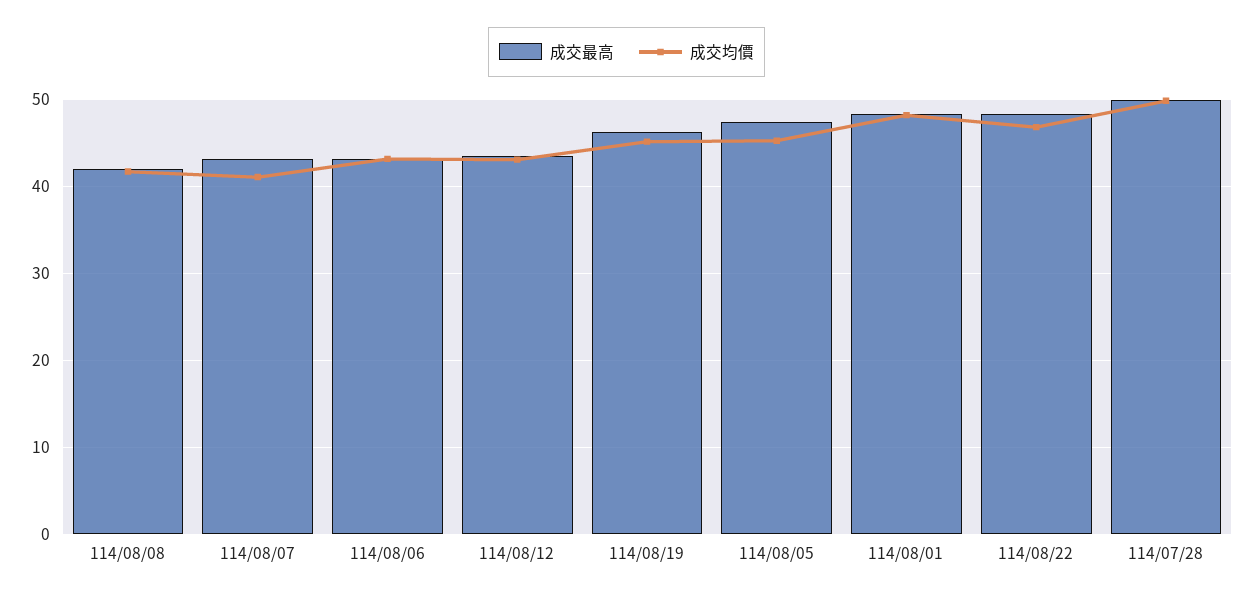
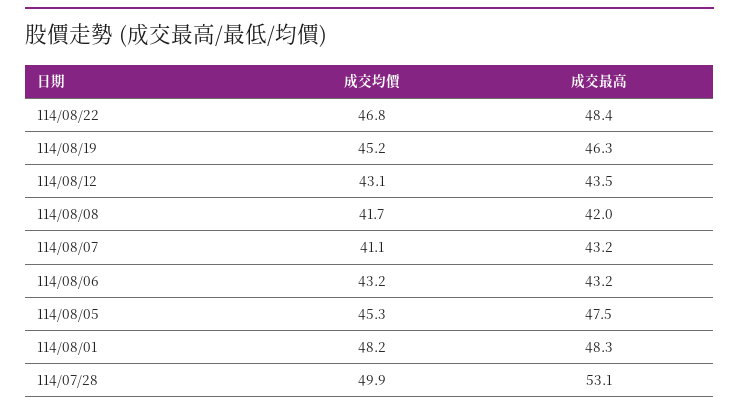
  {
    "成交最高": {
      "114/08/08": 42,
      "114/08/07": 43.2,
      "114/08/06": 43.2,
      "114/08/12": 43.5,
      "114/08/19": 46.3,
      "114/08/05": 47.5,
      "114/08/01": 48.3,
      "114/08/22": 48.4,
-     "114/07/28": 50
+     "114/07/28": 53.1
    },
    "成交均價": {
      "114/08/08": 41.7,
      "114/08/07": 41.1,
      "114/08/06": 43.2,
      "114/08/12": 43.1,
      "114/08/19": 45.2,
      "114/08/05": 45.3,
      "114/08/01": 48.2,
      "114/08/22": 46.8,
      "114/07/28": 49.9
    }
  }

